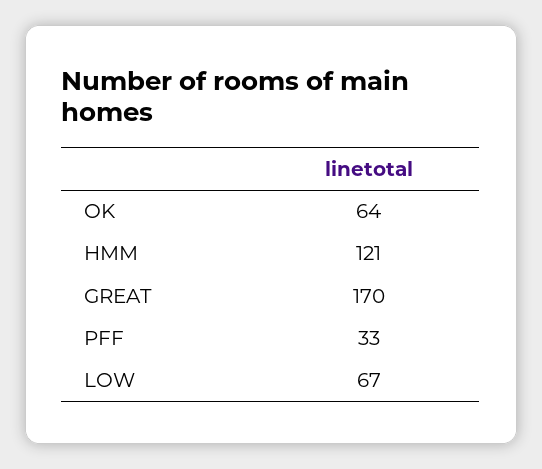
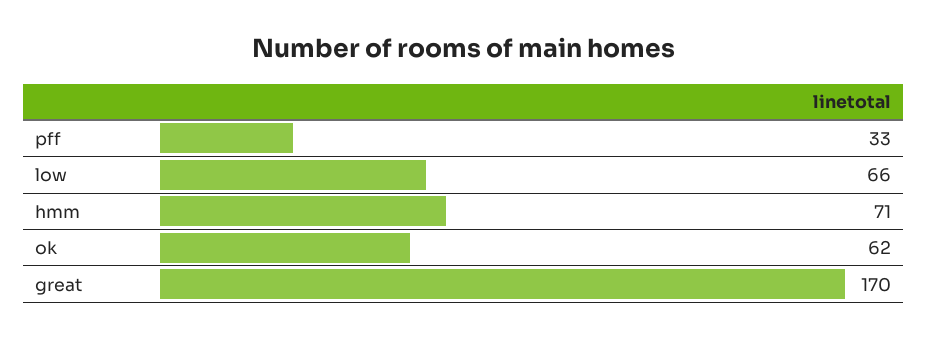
  {
-   "OK": 64,
+   "OK": 62,
-   "HMM": 121,
+   "HMM": 71,
    "GREAT": 170,
    "PFF": 33,
-   "LOW": 67
+   "LOW": 66
  }

